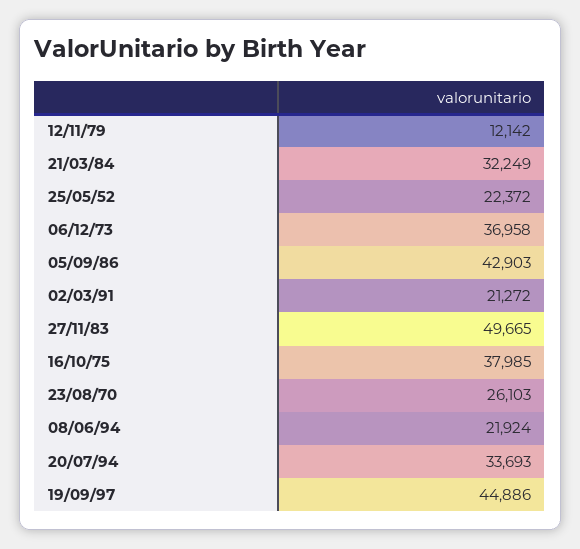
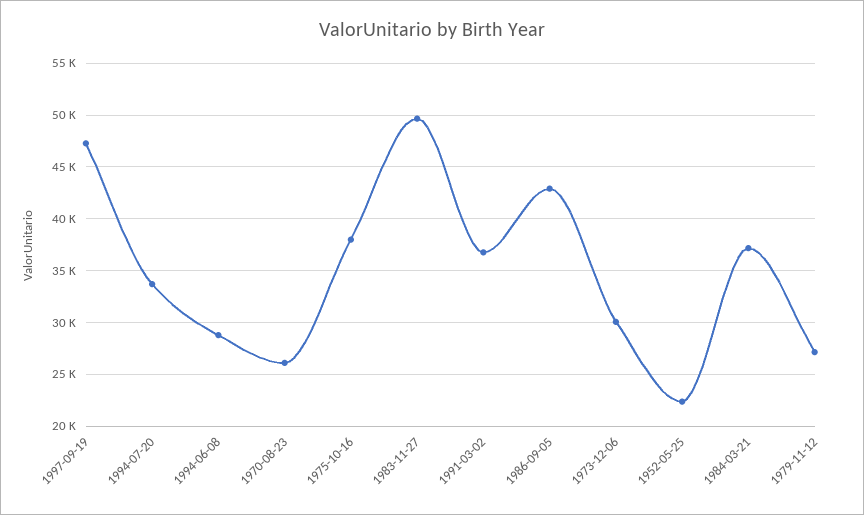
  {
-   "12/11/79": 12142,
+   "12/11/79": 27000,
-   "21/03/84": 32249,
+   "21/03/84": 37000,
    "25/05/52": 22372,
-   "06/12/73": 36958,
+   "06/12/73": 30000,
    "05/09/86": 42903,
-   "02/03/91": 21272,
+   "02/03/91": 37000,
    "27/11/83": 49665,
    "16/10/75": 37985,
    "23/08/70": 26103,
-   "08/06/94": 21924,
+   "08/06/94": 29000,
    "20/07/94": 33693,
-   "19/09/97": 44886
+   "19/09/97": 47000
  }

